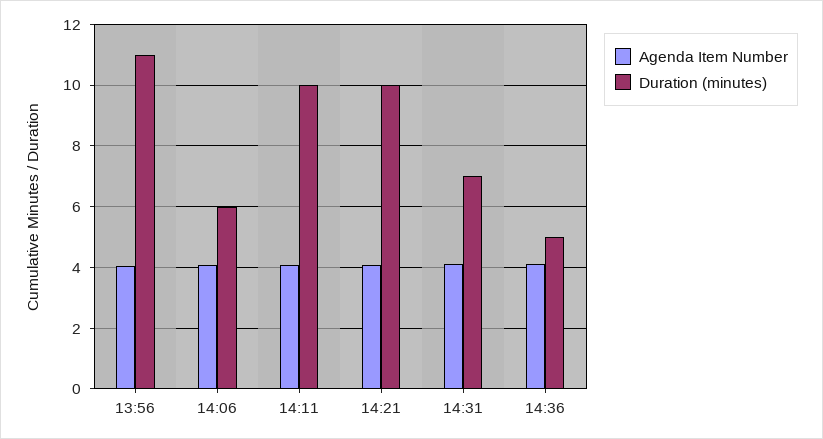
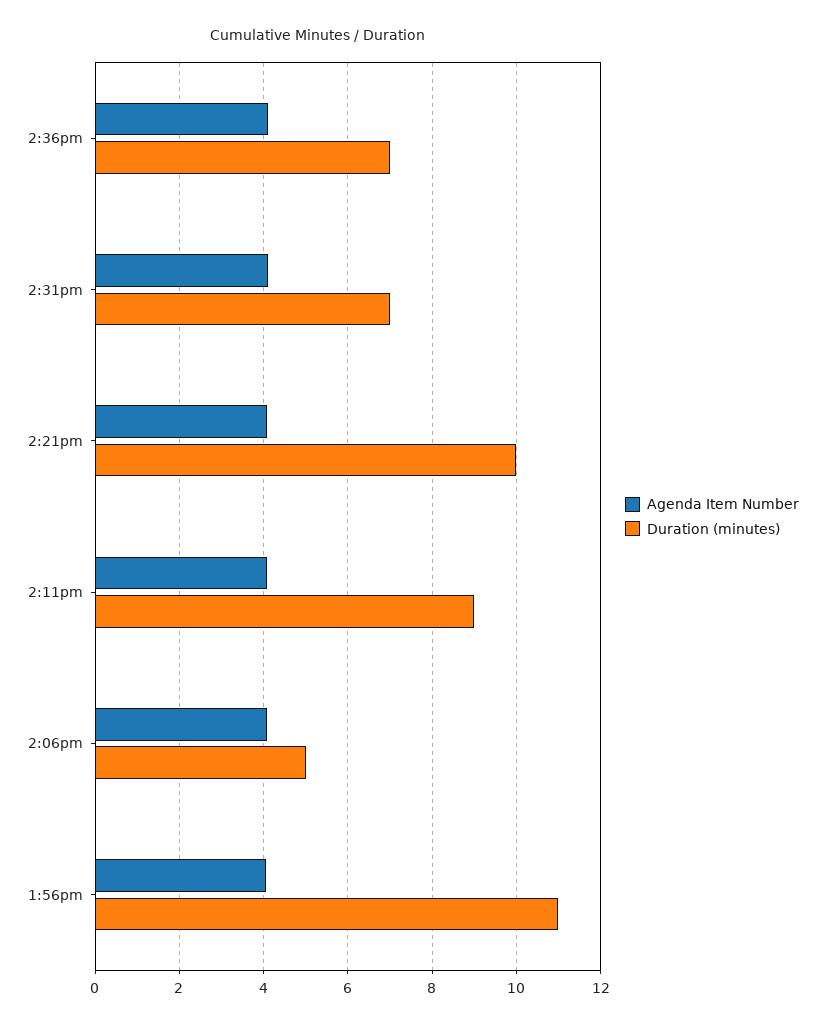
  {
    "Agenda Item Number": {
      "13:56": 4,
      "14:06": 4,
      "14:11": 4,
      "14:21": 4,
      "14:31": 4.2,
      "14:36": 4.2
    },
    "Duration (minutes)": {
      "13:56": 11,
-     "14:06": 6,
+     "14:06": 5,
-     "14:11": 10,
+     "14:11": 9,
      "14:21": 10,
      "14:31": 7,
-     "14:36": 5
+     "14:36": 7
    }
  }

